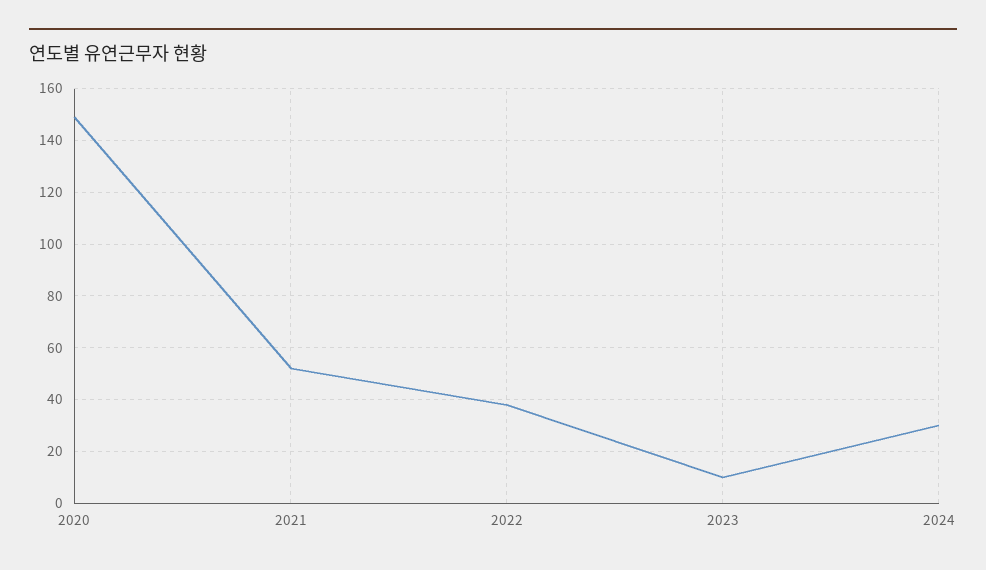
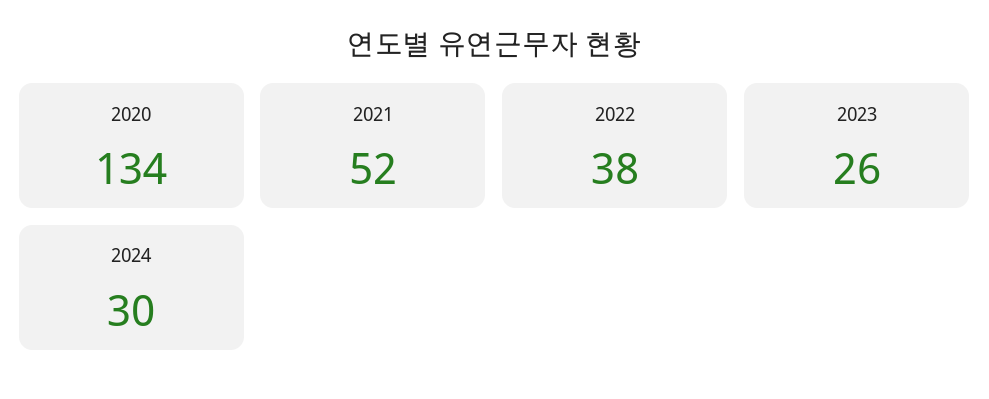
  {
-   "2020": 150,
+   "2020": 134,
    "2021": 52,
    "2022": 38,
-   "2023": 10,
+   "2023": 26,
    "2024": 30
  }

